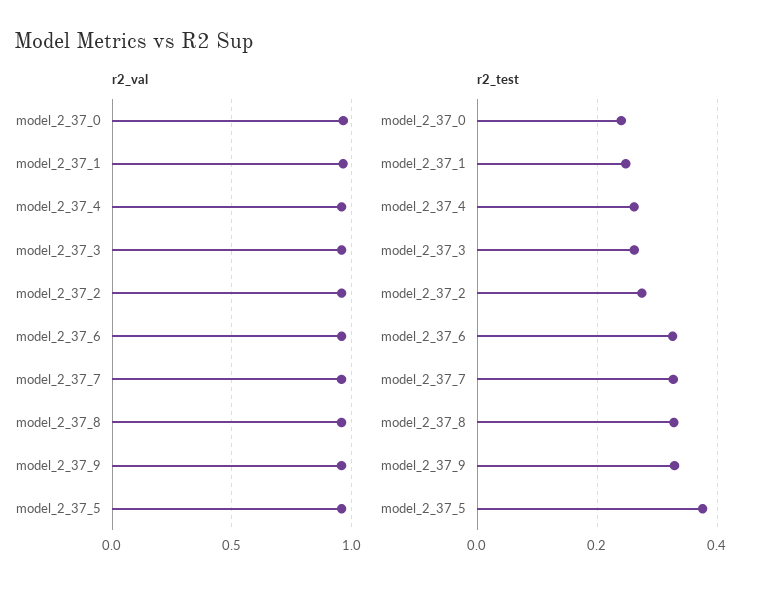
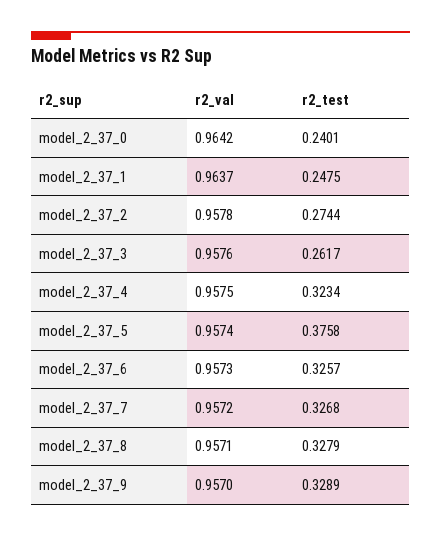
  {
    "r2_val": {
      "model_2_37_0": 0.9642,
      "model_2_37_1": 0.9637,
      "model_2_37_4": 0.9575,
      "model_2_37_3": 0.9576,
      "model_2_37_2": 0.9578,
      "model_2_37_6": 0.9573,
      "model_2_37_7": 0.9572,
      "model_2_37_8": 0.9571,
      "model_2_37_9": 0.957,
      "model_2_37_5": 0.9574
    },
    "r2_test": {
      "model_2_37_0": 0.2401,
      "model_2_37_1": 0.2475,
-     "model_2_37_4": 0.26,
+     "model_2_37_4": 0.3234,
      "model_2_37_3": 0.2617,
      "model_2_37_2": 0.2744,
      "model_2_37_6": 0.3257,
      "model_2_37_7": 0.3268,
      "model_2_37_8": 0.3279,
      "model_2_37_9": 0.3289,
      "model_2_37_5": 0.3758
    }
  }

